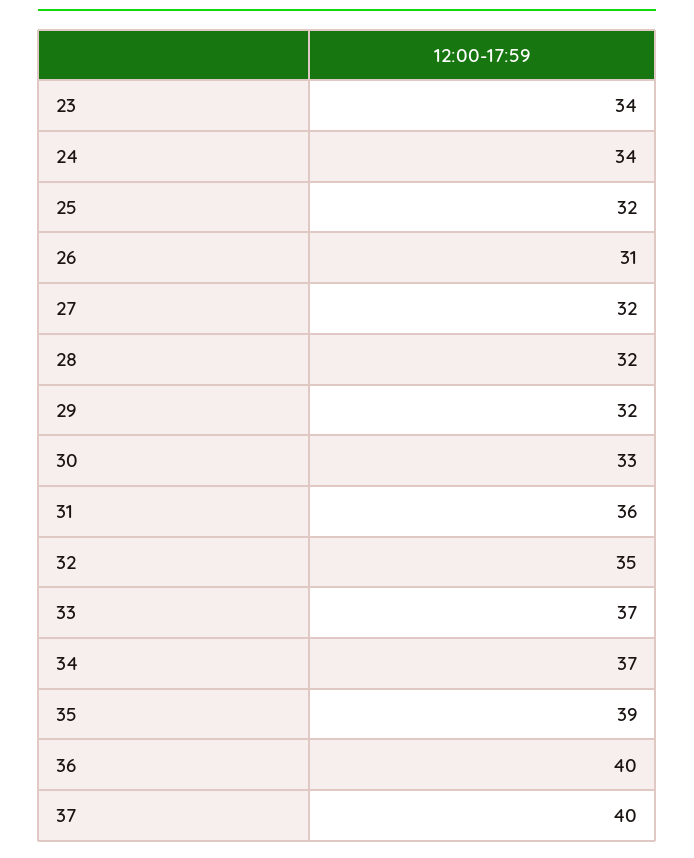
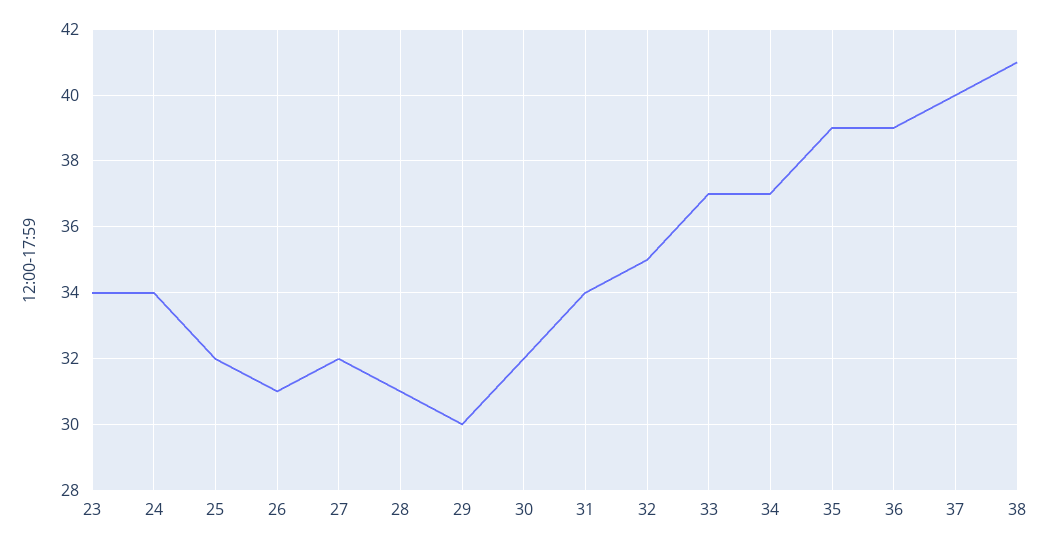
  {
    "23": 34,
    "24": 34,
    "25": 32,
    "26": 31,
    "27": 32,
-   "28": 32,
+   "28": 31,
-   "29": 32,
+   "29": 30,
-   "30": 33,
+   "30": 32,
-   "31": 36,
+   "31": 34,
    "32": 35,
    "33": 37,
    "34": 37,
    "35": 39,
-   "36": 40,
+   "36": 39,
-   "37": 40
+   "37": 40,
+   "38": 41
  }

